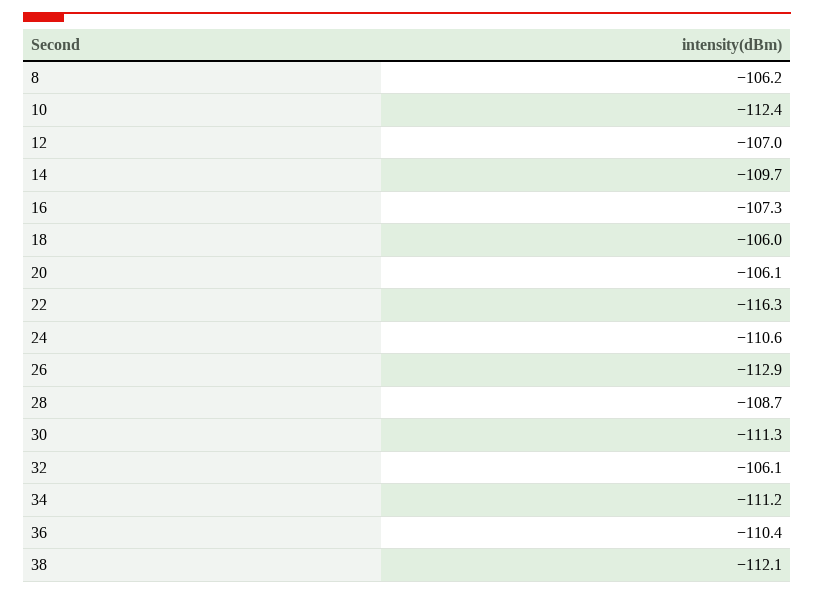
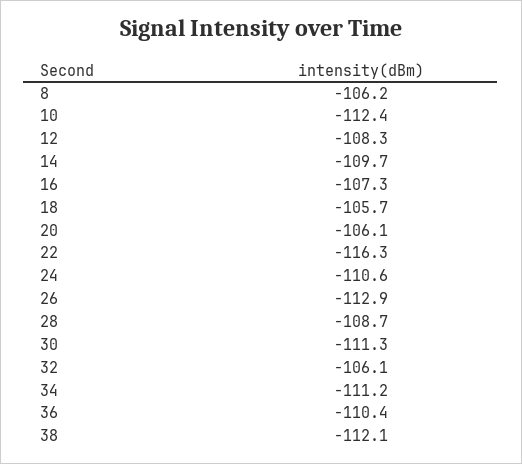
  {
    "8": -106.2,
    "10": -112.4,
-   "12": -107,
+   "12": -108.3,
    "14": -109.7,
    "16": -107.3,
-   "18": -106,
+   "18": -105.7,
    "20": -106.1,
    "22": -116.3,
    "24": -110.6,
    "26": -112.9,
    "28": -108.7,
    "30": -111.3,
    "32": -106.1,
    "34": -111.2,
    "36": -110.4,
    "38": -112.1
  }

